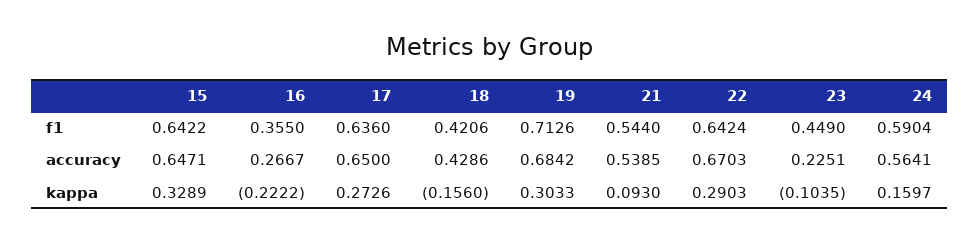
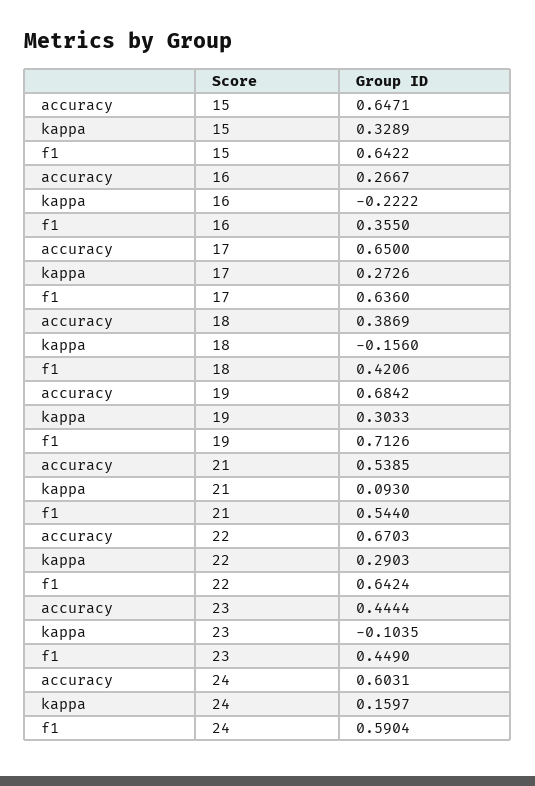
  {
    "15": {
      "f1": 0.6422,
      "accuracy": 0.6471,
      "kappa": 0.3289
    },
    "16": {
      "f1": 0.355,
      "accuracy": 0.2667,
      "kappa": -0.2222
    },
    "17": {
      "f1": 0.636,
      "accuracy": 0.65,
      "kappa": 0.2726
    },
    "18": {
      "f1": 0.4206,
-     "accuracy": 0.4286,
+     "accuracy": 0.3869,
      "kappa": -0.156
    },
    "19": {
      "f1": 0.7126,
      "accuracy": 0.6842,
      "kappa": 0.3033
    },
    "21": {
      "f1": 0.544,
      "accuracy": 0.5385,
      "kappa": 0.093
    },
    "22": {
      "f1": 0.6424,
      "accuracy": 0.6703,
      "kappa": 0.2903
    },
    "23": {
      "f1": 0.449,
-     "accuracy": 0.2251,
+     "accuracy": 0.4444,
      "kappa": -0.1035
    },
    "24": {
      "f1": 0.5904,
-     "accuracy": 0.5641,
+     "accuracy": 0.6031,
      "kappa": 0.1597
    }
  }

